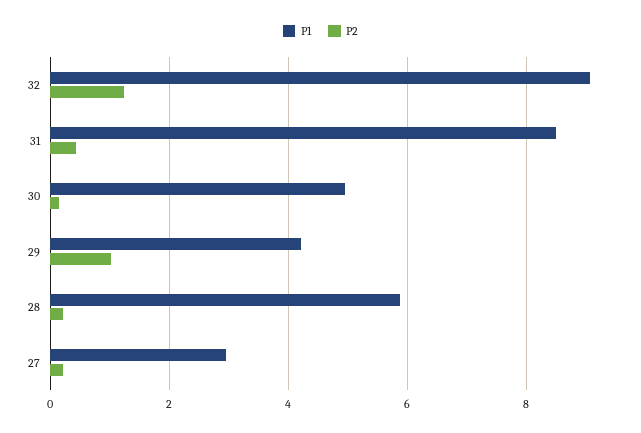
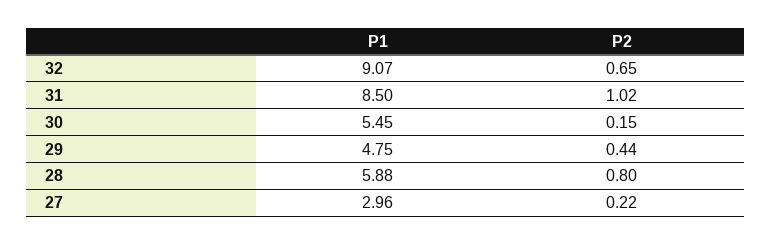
  {
    "P1": {
      "32": 9.07,
      "31": 8.5,
-     "30": 5,
+     "30": 5.45,
-     "29": 4.2,
+     "29": 4.75,
      "28": 5.88,
      "27": 2.96
    },
    "P2": {
-     "32": 1.2,
+     "32": 0.65,
-     "31": 0.4,
+     "31": 1.02,
      "30": 0.15,
-     "29": 1,
+     "29": 0.44,
-     "28": 0.2,
+     "28": 0.8,
      "27": 0.22
    }
  }

